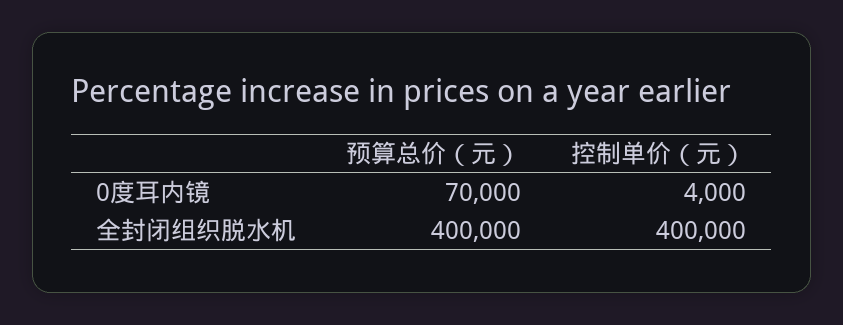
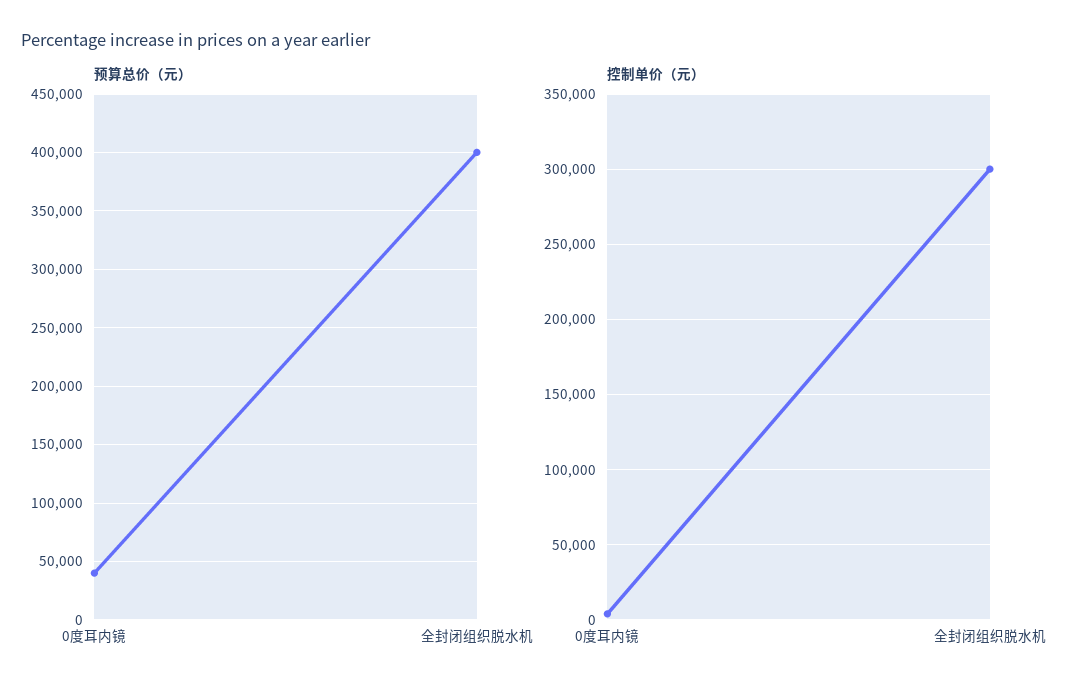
  {
    "预算总价（元）": {
-     "0度耳内镜": 70000,
+     "0度耳内镜": 40000,
      "全封闭组织脱水机": 400000
    },
    "控制单价（元）": {
      "0度耳内镜": 4000,
-     "全封闭组织脱水机": 400000
+     "全封闭组织脱水机": 300000
    }
  }

